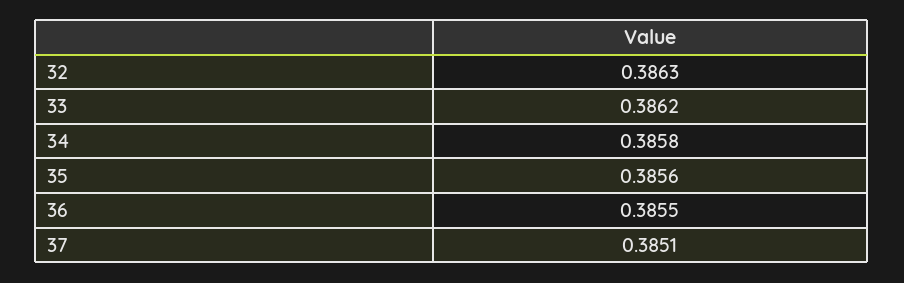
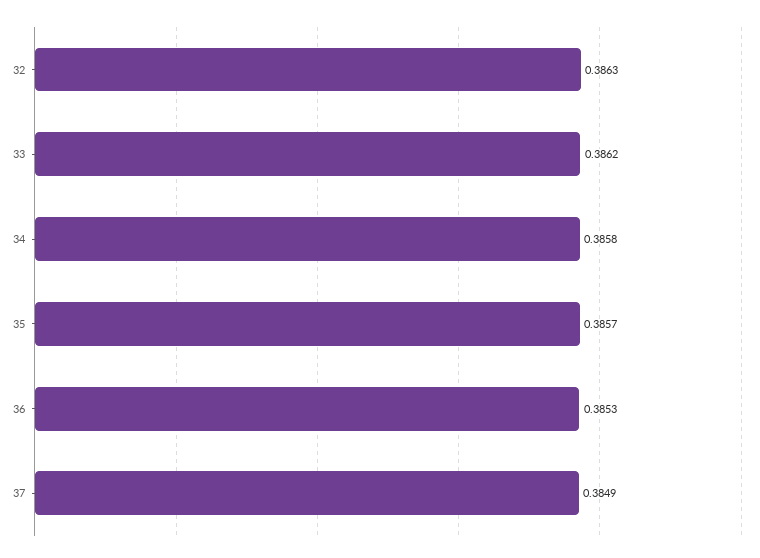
  {
    "32": 0.3863,
    "33": 0.3862,
    "34": 0.3858,
-   "35": 0.3856,
+   "35": 0.3857,
-   "36": 0.3855,
+   "36": 0.3853,
-   "37": 0.3851
+   "37": 0.3849
  }

